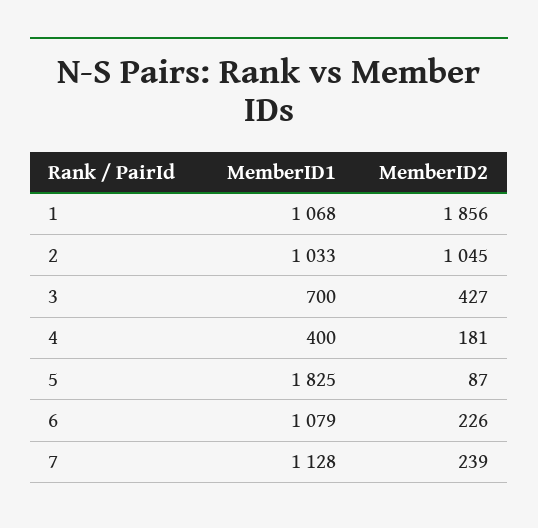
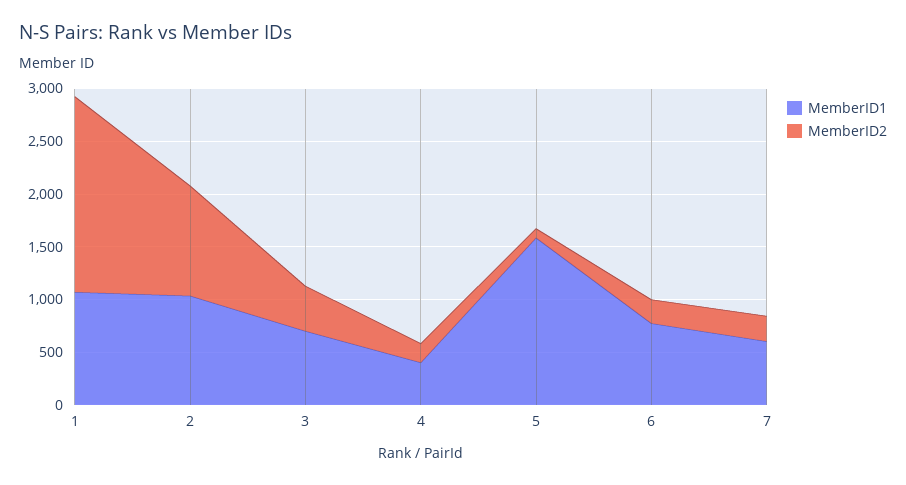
  {
    "MemberID1": {
      "1": 1068,
      "2": 1033,
      "3": 700,
      "4": 400,
-     "5": 1825,
+     "5": 1600,
-     "6": 1079,
+     "6": 800,
-     "7": 1128
+     "7": 600
    },
    "MemberID2": {
      "1": 1856,
      "2": 1045,
      "3": 427,
      "4": 181,
      "5": 87,
      "6": 226,
      "7": 239
    }
  }

